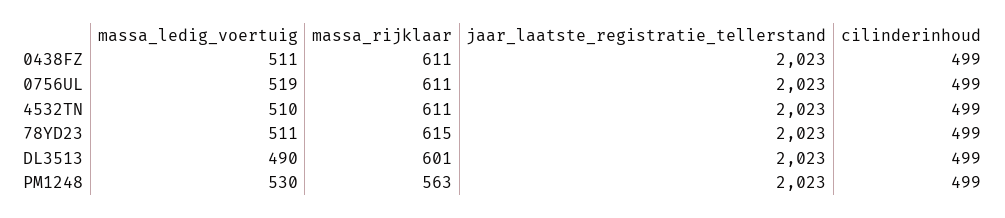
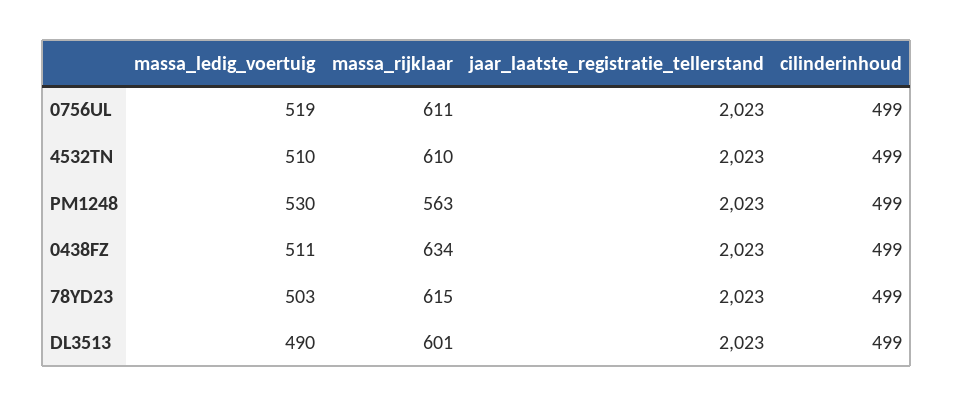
  {
    "massa_ledig_voertuig": {
      "0438FZ": 511,
      "0756UL": 519,
      "4532TN": 510,
-     "78YD23": 511,
+     "78YD23": 503,
      "DL3513": 490,
      "PM1248": 530
    },
    "massa_rijklaar": {
-     "0438FZ": 611,
+     "0438FZ": 634,
      "0756UL": 611,
-     "4532TN": 611,
+     "4532TN": 610,
      "78YD23": 615,
      "DL3513": 601,
      "PM1248": 563
    },
    "jaar_laatste_registratie_tellerstand": {
      "0438FZ": 2023,
      "0756UL": 2023,
      "4532TN": 2023,
      "78YD23": 2023,
      "DL3513": 2023,
      "PM1248": 2023
    },
    "cilinderinhoud": {
      "0438FZ": 499,
      "0756UL": 499,
      "4532TN": 499,
      "78YD23": 499,
      "DL3513": 499,
      "PM1248": 499
    }
  }

